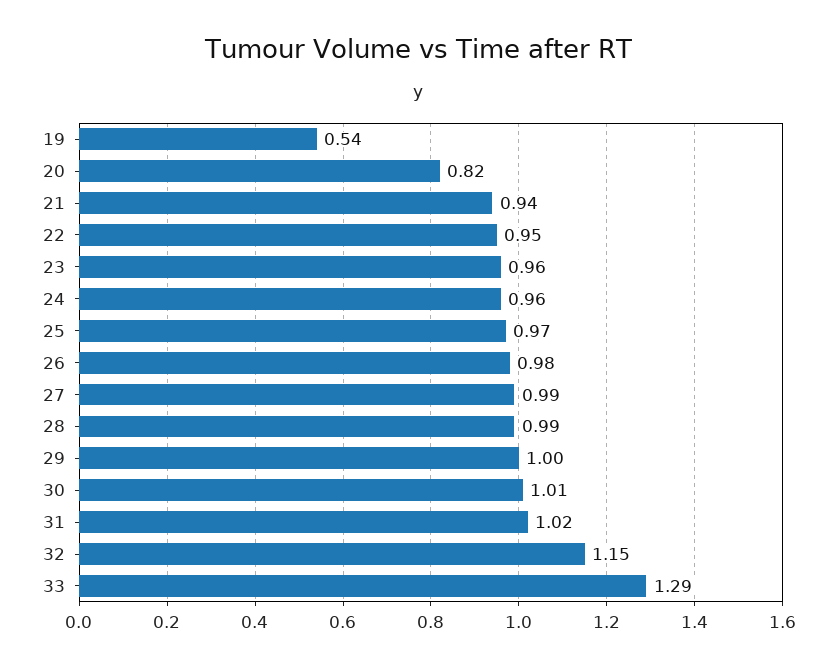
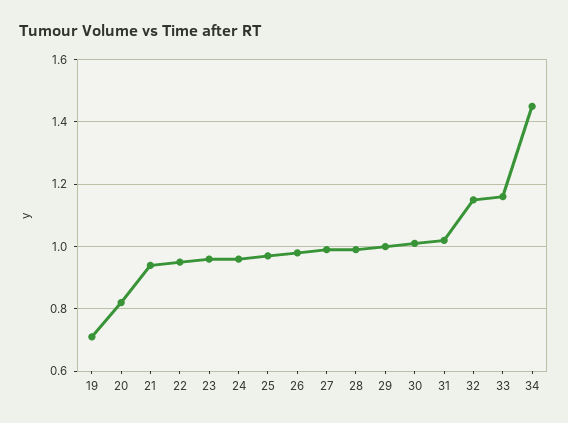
  {
-   "19": 0.54,
+   "19": 0.7,
    "20": 0.82,
    "21": 0.94,
    "22": 0.95,
    "23": 0.96,
    "24": 0.96,
    "25": 0.97,
    "26": 0.98,
    "27": 0.99,
    "28": 0.99,
    "29": 1,
    "30": 1.01,
    "31": 1.02,
    "32": 1.15,
-   "33": 1.29
+   "33": 1.15,
+   "34": 1.45
  }

